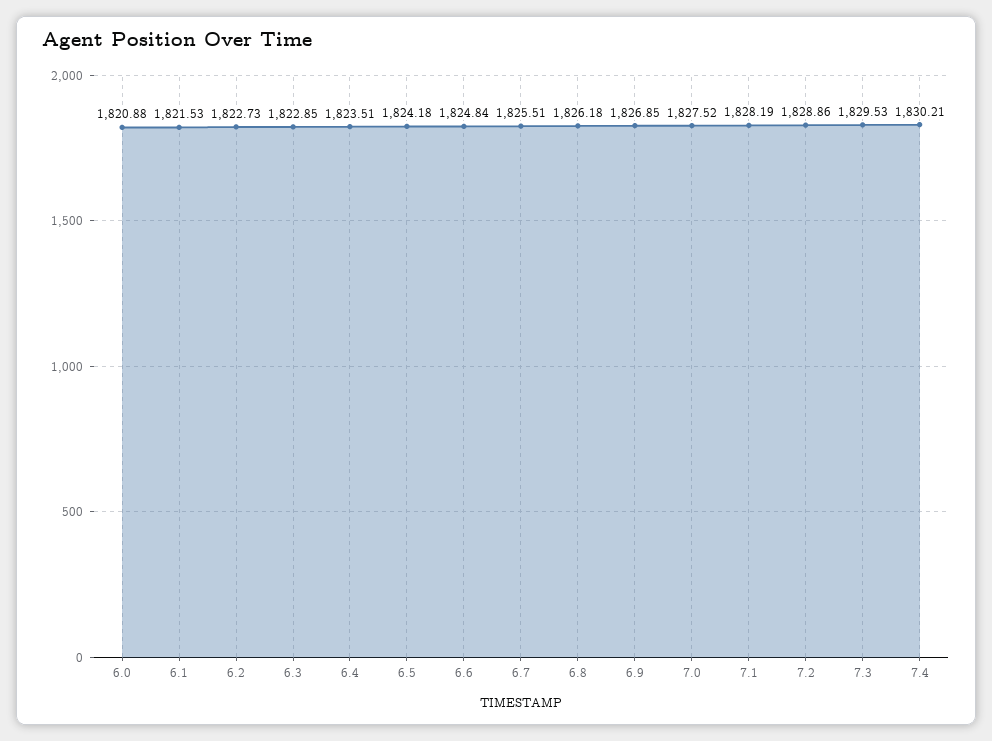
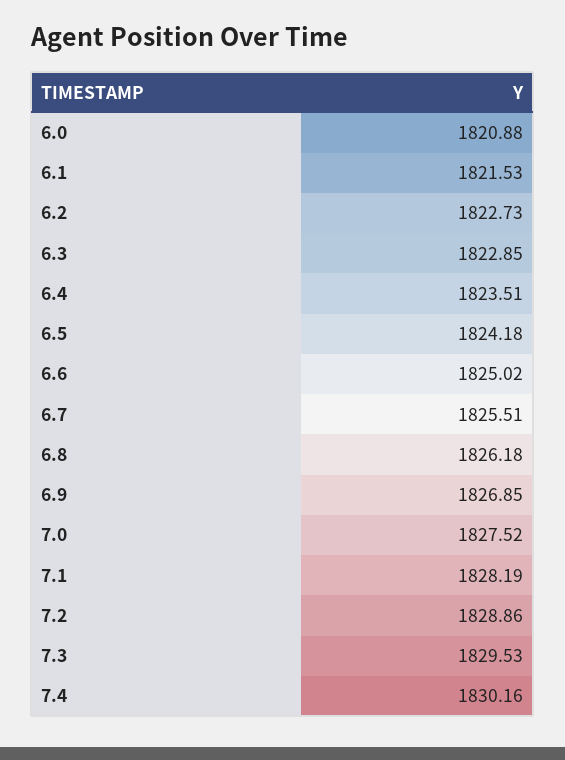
  {
    "6.0": 1820.88,
    "6.1": 1821.53,
    "6.2": 1822.73,
    "6.3": 1822.85,
    "6.4": 1823.51,
    "6.5": 1824.18,
-   "6.6": 1824.84,
+   "6.6": 1825.02,
    "6.7": 1825.51,
    "6.8": 1826.18,
    "6.9": 1826.85,
    "7.0": 1827.52,
    "7.1": 1828.19,
    "7.2": 1828.86,
    "7.3": 1829.53,
-   "7.4": 1830.21
+   "7.4": 1830.16
  }

